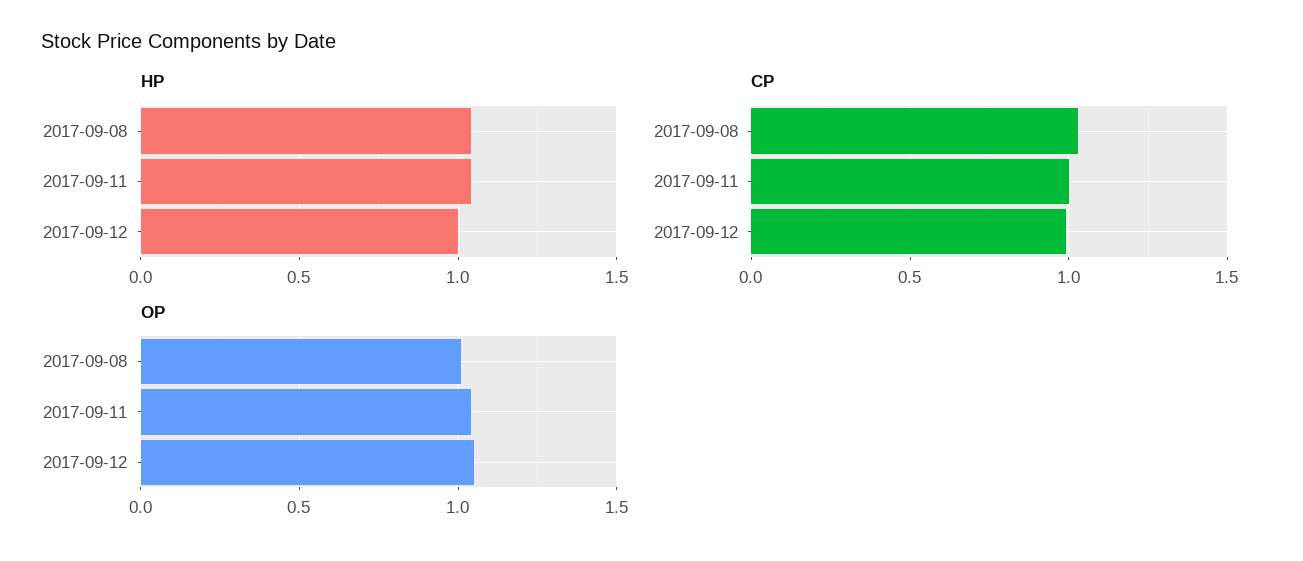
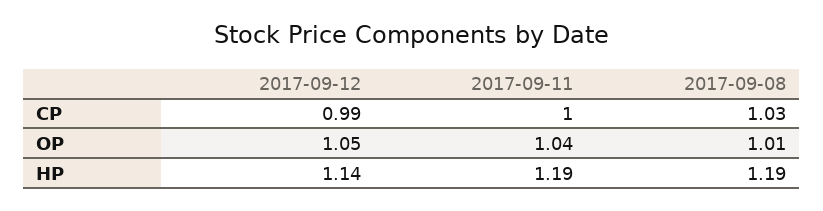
  {
    "HP": {
-     "2017-09-08": 1.05,
+     "2017-09-08": 1.19,
-     "2017-09-11": 1.05,
+     "2017-09-11": 1.19,
-     "2017-09-12": 1
+     "2017-09-12": 1.14
    },
    "CP": {
      "2017-09-08": 1.03,
      "2017-09-11": 1,
      "2017-09-12": 0.99
    },
    "OP": {
      "2017-09-08": 1.01,
      "2017-09-11": 1.04,
      "2017-09-12": 1.05
    }
  }

